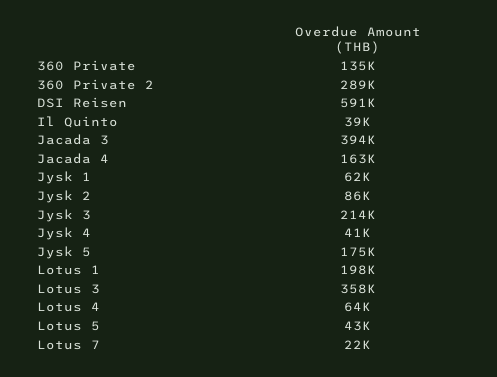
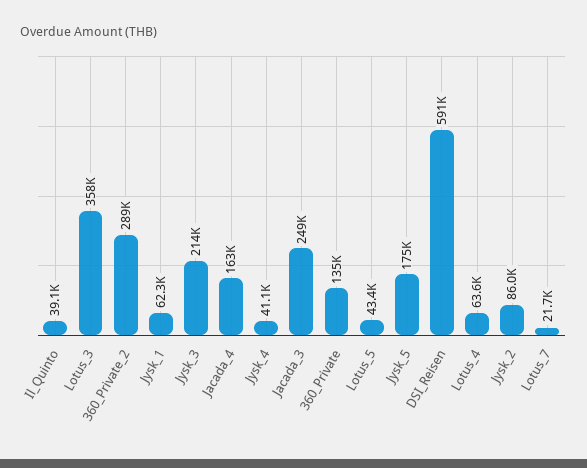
  {
    "360 Private": 135000,
    "360 Private 2": 289000,
    "DSI Reisen": 591000,
    "Il Quinto": 39100,
-   "Jacada 3": 394000,
+   "Jacada 3": 249000,
    "Jacada 4": 163000,
    "Jysk 1": 62300,
    "Jysk 2": 86000,
    "Jysk 3": 214000,
    "Jysk 4": 41100,
    "Jysk 5": 175000,
-   "Lotus 1": 198000,
    "Lotus 3": 358000,
    "Lotus 4": 63600,
    "Lotus 5": 43400,
    "Lotus 7": 21700
  }

